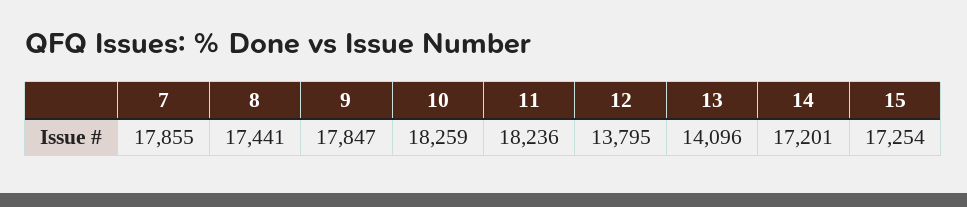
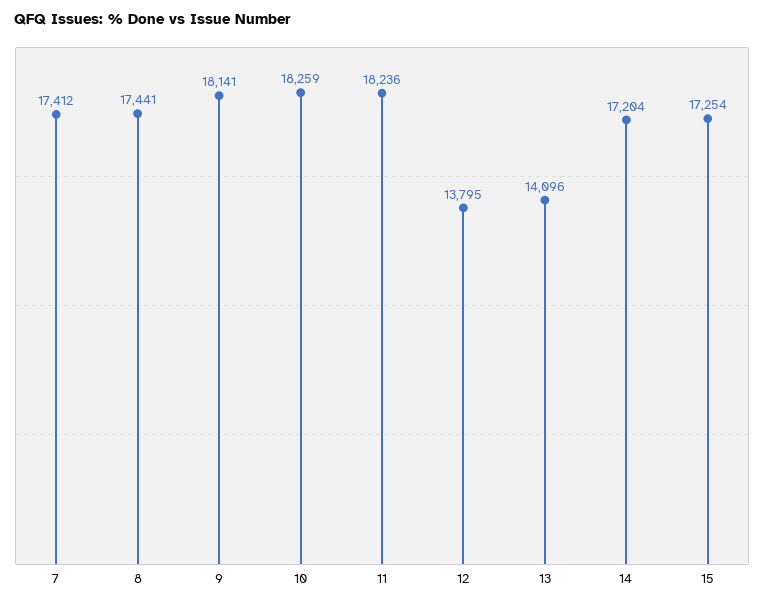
  {
-   "7": 17855,
+   "7": 17412,
    "8": 17441,
-   "9": 17847,
+   "9": 18141,
    "10": 18259,
    "11": 18236,
    "12": 13795,
    "13": 14096,
-   "14": 17201,
+   "14": 17204,
    "15": 17254
  }

